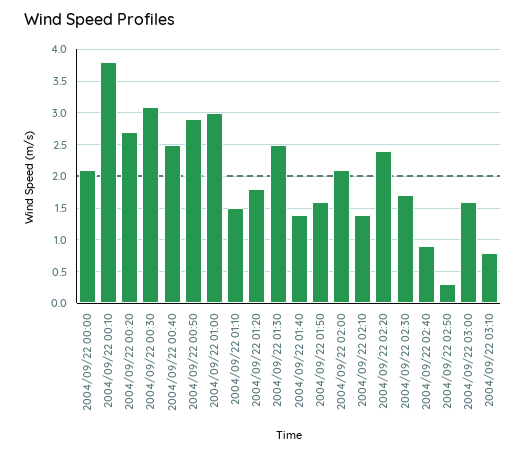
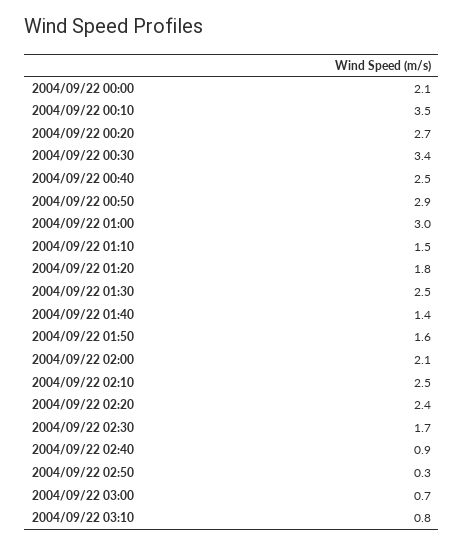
  {
    "2004/09/22 00:00": 2.1,
-   "2004/09/22 00:10": 3.8,
+   "2004/09/22 00:10": 3.5,
    "2004/09/22 00:20": 2.7,
-   "2004/09/22 00:30": 3.1,
+   "2004/09/22 00:30": 3.4,
    "2004/09/22 00:40": 2.5,
    "2004/09/22 00:50": 2.9,
    "2004/09/22 01:00": 3,
    "2004/09/22 01:10": 1.5,
    "2004/09/22 01:20": 1.8,
    "2004/09/22 01:30": 2.5,
    "2004/09/22 01:40": 1.4,
    "2004/09/22 01:50": 1.6,
    "2004/09/22 02:00": 2.1,
-   "2004/09/22 02:10": 1.4,
+   "2004/09/22 02:10": 2.5,
    "2004/09/22 02:20": 2.4,
    "2004/09/22 02:30": 1.7,
    "2004/09/22 02:40": 0.9,
    "2004/09/22 02:50": 0.3,
-   "2004/09/22 03:00": 1.6,
+   "2004/09/22 03:00": 0.7,
    "2004/09/22 03:10": 0.8
  }

